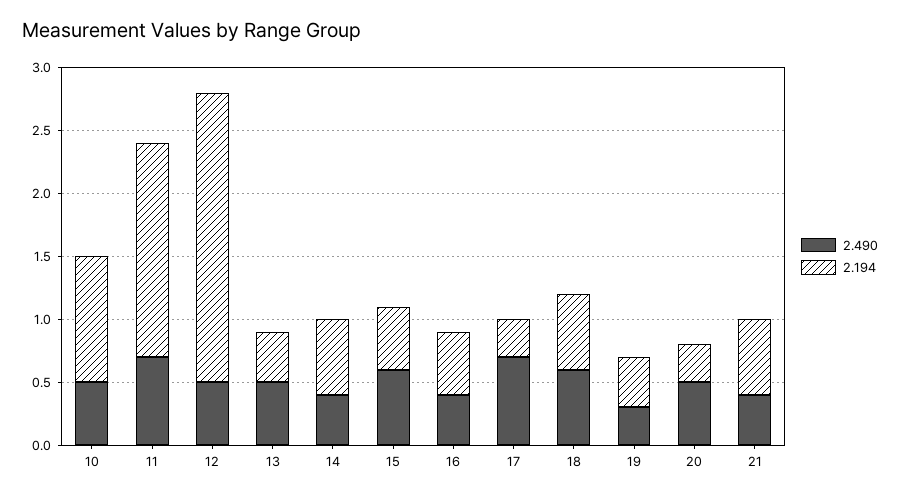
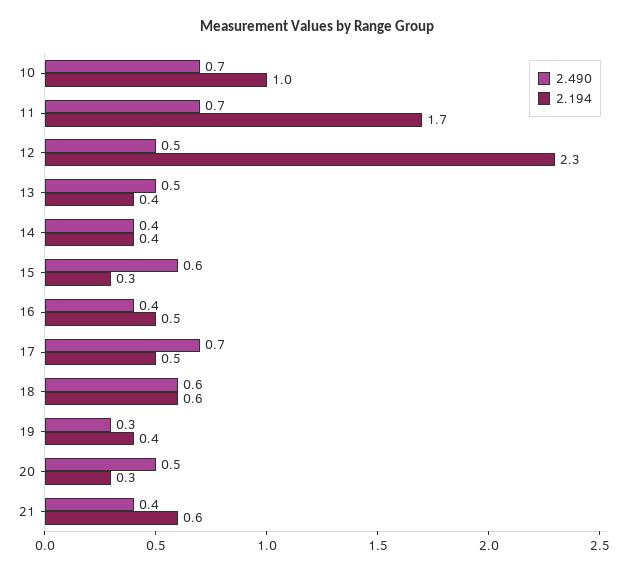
  {
    "2.490": {
-     "10": 0.5,
+     "10": 0.7,
      "11": 0.7,
      "12": 0.5,
      "13": 0.5,
      "14": 0.4,
      "15": 0.6,
      "16": 0.4,
      "17": 0.7,
      "18": 0.6,
      "19": 0.3,
      "20": 0.5,
      "21": 0.4
    },
    "2.194": {
      "10": 1,
      "11": 1.7,
      "12": 2.3,
      "13": 0.4,
-     "14": 0.6,
+     "14": 0.4,
-     "15": 0.5,
+     "15": 0.3,
      "16": 0.5,
-     "17": 0.3,
+     "17": 0.5,
      "18": 0.6,
      "19": 0.4,
      "20": 0.3,
      "21": 0.6
    }
  }

